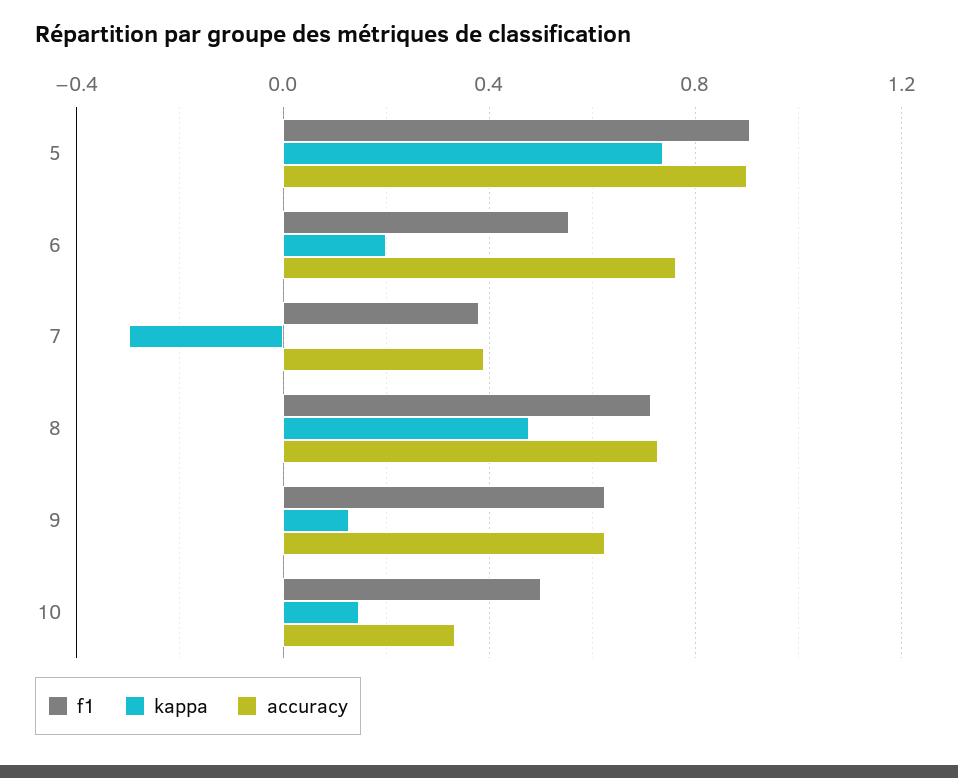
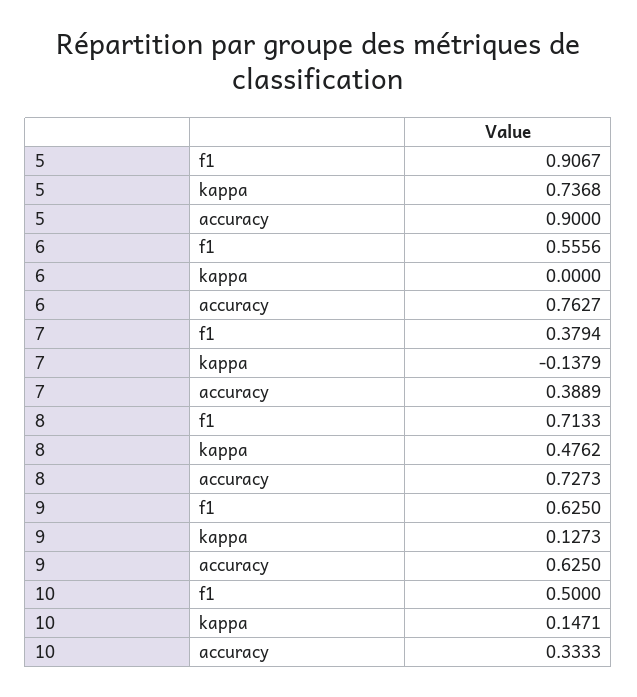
  {
    "f1": {
      "5": 0.9067,
      "6": 0.5556,
      "7": 0.3794,
      "8": 0.7133,
      "9": 0.625,
      "10": 0.5
    },
    "kappa": {
      "5": 0.7368,
-     "6": 0.2,
+     "6": 0,
-     "7": -0.3,
+     "7": -0.1379,
      "8": 0.4762,
      "9": 0.1273,
      "10": 0.1471
    },
    "accuracy": {
      "5": 0.9,
      "6": 0.7627,
      "7": 0.3889,
      "8": 0.7273,
      "9": 0.625,
      "10": 0.3333
    }
  }

